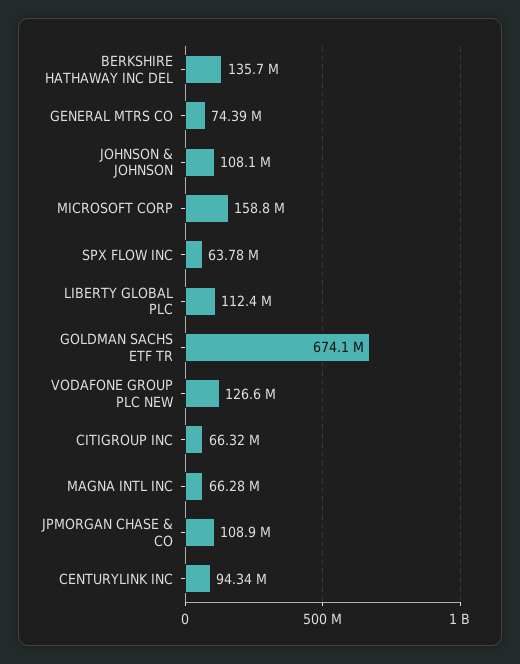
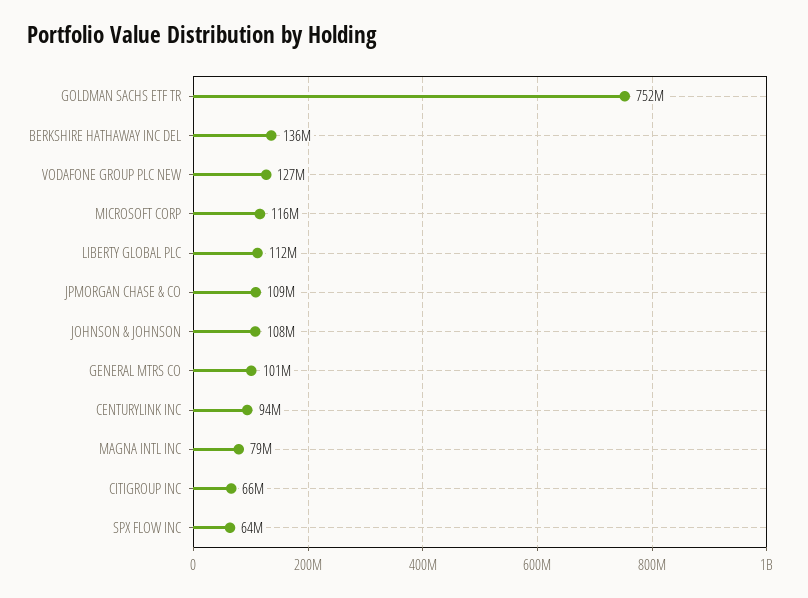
  {
    "BERKSHIRE HATHAWAY INC DEL": 135700000,
-   "GENERAL MTRS CO": 74390000,
+   "GENERAL MTRS CO": 101000000,
    "JOHNSON & JOHNSON": 108100000,
-   "MICROSOFT CORP": 158800000,
+   "MICROSOFT CORP": 116000000,
    "SPX FLOW INC": 63780000,
    "LIBERTY GLOBAL PLC": 112400000,
-   "GOLDMAN SACHS ETF TR": 674100000,
+   "GOLDMAN SACHS ETF TR": 752000000,
    "VODAFONE GROUP PLC NEW": 126600000,
    "CITIGROUP INC": 66320000,
-   "MAGNA INTL INC": 66280000,
+   "MAGNA INTL INC": 79000000,
    "JPMORGAN CHASE & CO": 108900000,
    "CENTURYLINK INC": 94340000
  }

